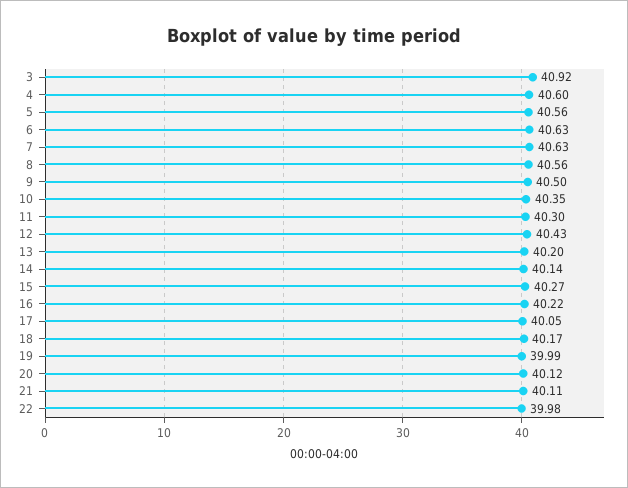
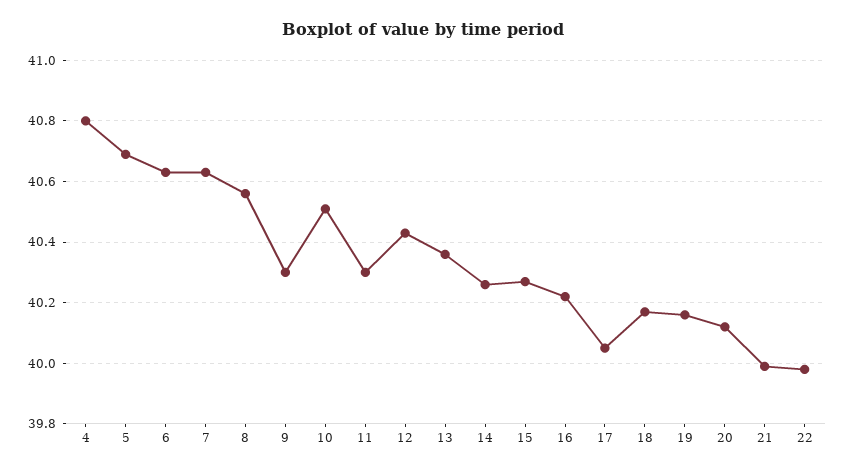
  {
-   "3": 40.92,
-   "4": 40.6,
+   "4": 40.8,
-   "5": 40.56,
+   "5": 40.7,
    "6": 40.63,
    "7": 40.63,
    "8": 40.56,
-   "9": 40.5,
+   "9": 40.3,
-   "10": 40.35,
+   "10": 40.5,
    "11": 40.3,
    "12": 40.43,
-   "13": 40.2,
+   "13": 40.35,
-   "14": 40.14,
+   "14": 40.25,
    "15": 40.27,
    "16": 40.22,
    "17": 40.05,
    "18": 40.17,
-   "19": 39.99,
+   "19": 40.15,
    "20": 40.12,
-   "21": 40.11,
+   "21": 40,
    "22": 39.98
  }

